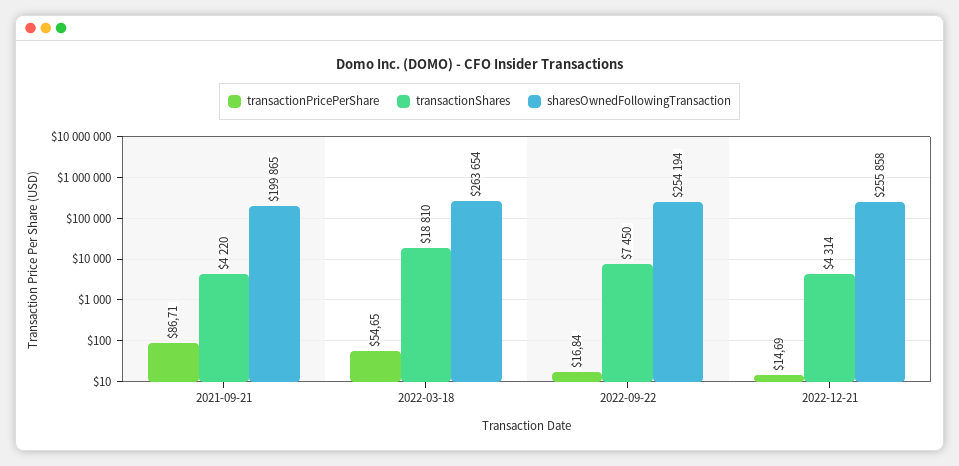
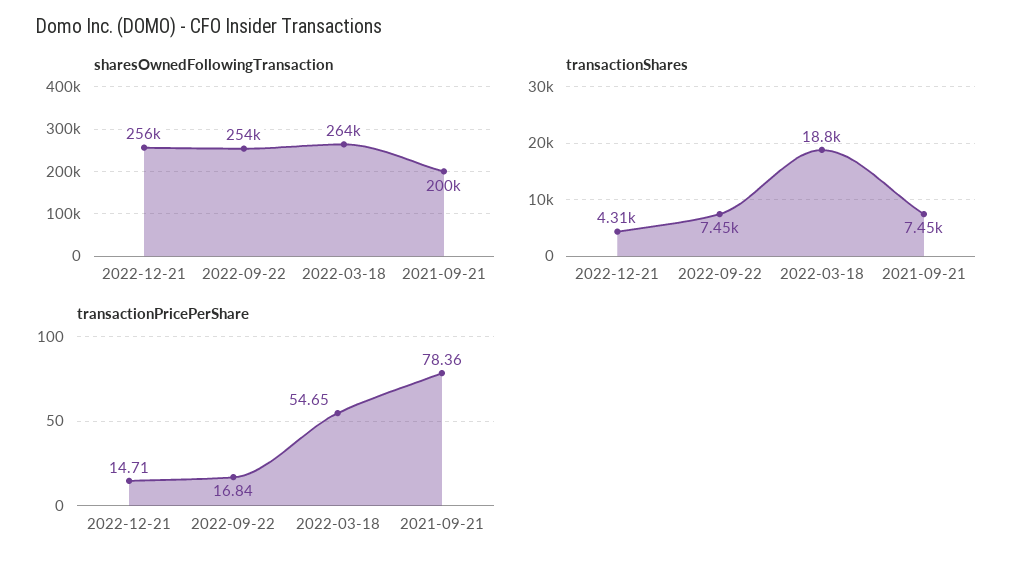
  {
    "transactionPricePerShare": {
-     "2021-09-21": 86.71,
+     "2021-09-21": 78.36,
      "2022-03-18": 54.65,
      "2022-09-22": 16.84,
-     "2022-12-21": 14.69
+     "2022-12-21": 14.71
    },
    "transactionShares": {
-     "2021-09-21": 4220,
+     "2021-09-21": 7450,
      "2022-03-18": 18810,
      "2022-09-22": 7450,
      "2022-12-21": 4314
    },
    "sharesOwnedFollowingTransaction": {
      "2021-09-21": 199865,
      "2022-03-18": 263654,
      "2022-09-22": 254194,
      "2022-12-21": 255858
    }
  }

